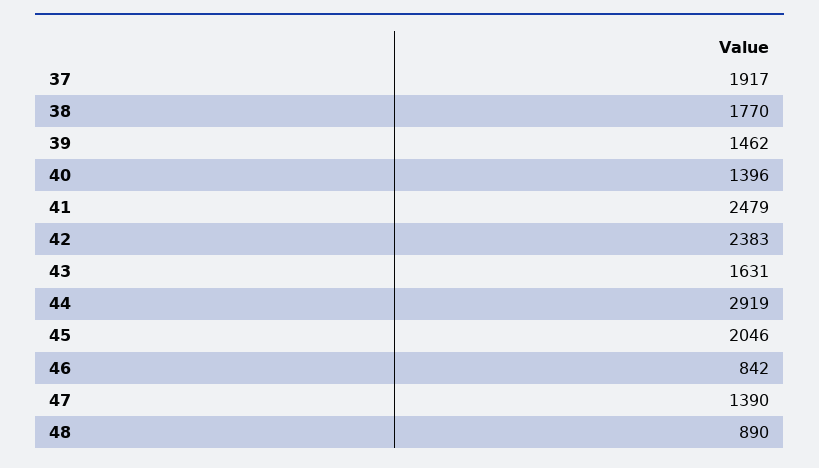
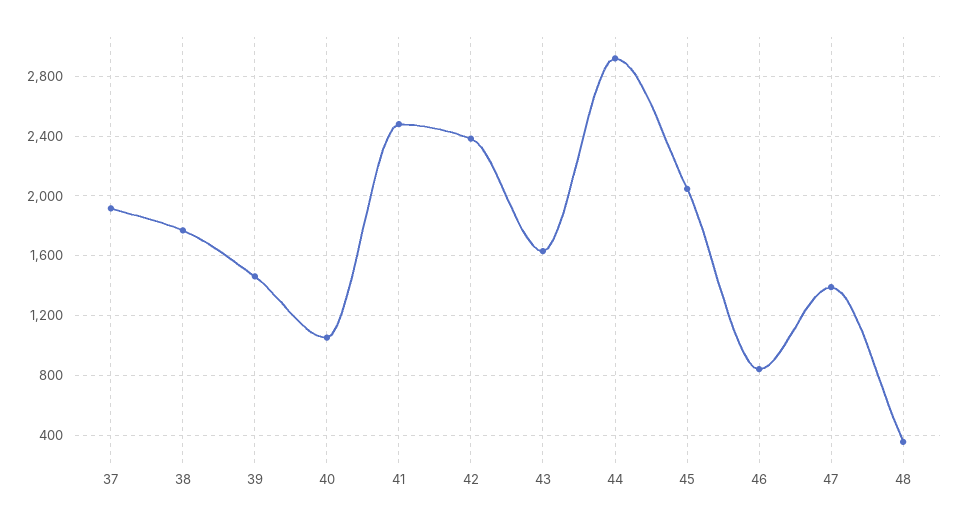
  {
    "37": 1917,
    "38": 1770,
    "39": 1462,
-   "40": 1396,
+   "40": 1050,
    "41": 2479,
    "42": 2383,
    "43": 1631,
    "44": 2919,
    "45": 2046,
    "46": 842,
    "47": 1390,
-   "48": 890
+   "48": 350
  }

